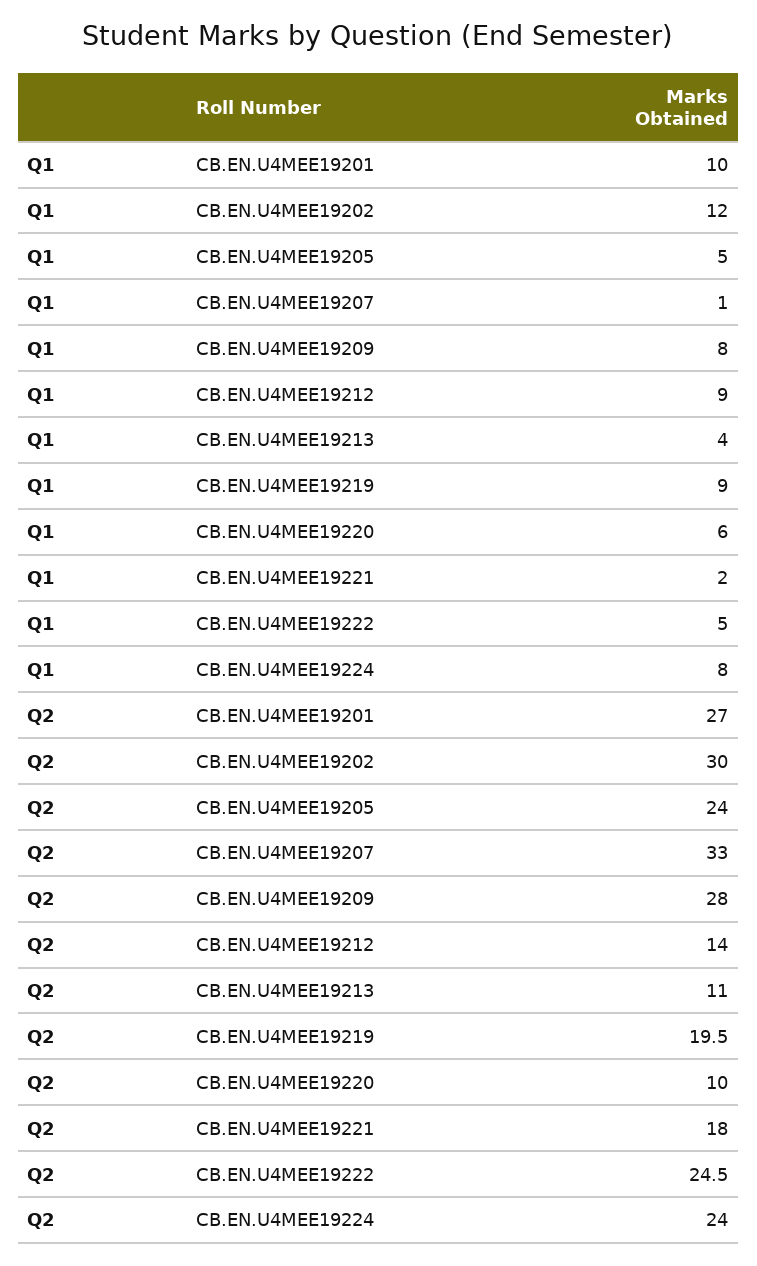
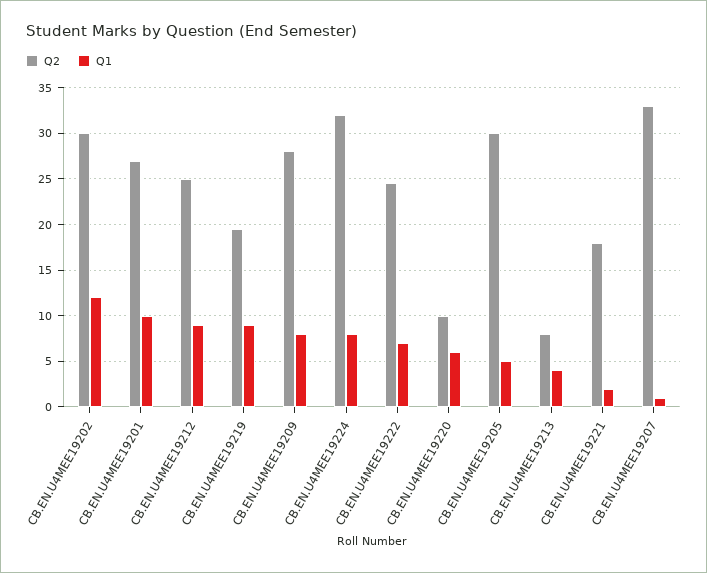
  {
    "Q1": {
      "CB.EN.U4MEE19201": 10,
      "CB.EN.U4MEE19202": 12,
      "CB.EN.U4MEE19205": 5,
      "CB.EN.U4MEE19207": 1,
      "CB.EN.U4MEE19209": 8,
      "CB.EN.U4MEE19212": 9,
      "CB.EN.U4MEE19213": 4,
      "CB.EN.U4MEE19219": 9,
      "CB.EN.U4MEE19220": 6,
      "CB.EN.U4MEE19221": 2,
-     "CB.EN.U4MEE19222": 5,
+     "CB.EN.U4MEE19222": 7,
      "CB.EN.U4MEE19224": 8
    },
    "Q2": {
      "CB.EN.U4MEE19201": 27,
      "CB.EN.U4MEE19202": 30,
-     "CB.EN.U4MEE19205": 24,
+     "CB.EN.U4MEE19205": 30,
      "CB.EN.U4MEE19207": 33,
      "CB.EN.U4MEE19209": 28,
-     "CB.EN.U4MEE19212": 14,
+     "CB.EN.U4MEE19212": 25,
-     "CB.EN.U4MEE19213": 11,
+     "CB.EN.U4MEE19213": 8,
      "CB.EN.U4MEE19219": 19.5,
      "CB.EN.U4MEE19220": 10,
      "CB.EN.U4MEE19221": 18,
      "CB.EN.U4MEE19222": 24.5,
-     "CB.EN.U4MEE19224": 24
+     "CB.EN.U4MEE19224": 32
    }
  }

